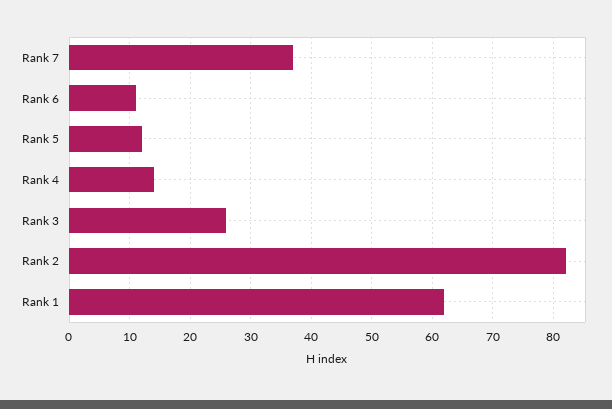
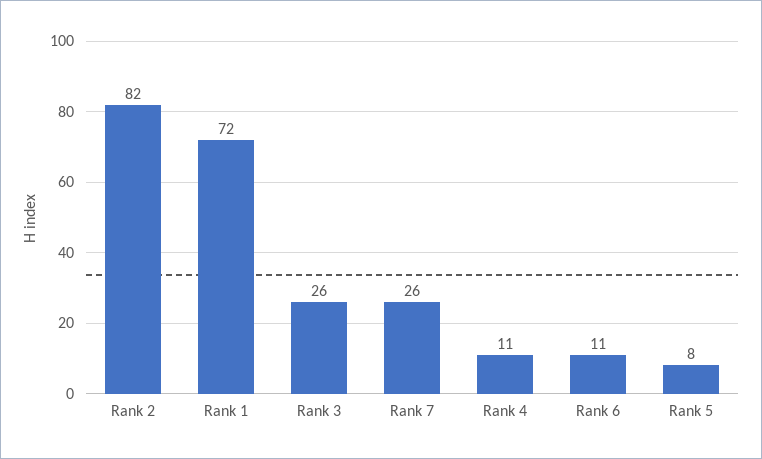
  {
-   "Rank 7": 37,
+   "Rank 7": 26,
    "Rank 6": 11,
-   "Rank 5": 12,
+   "Rank 5": 8,
-   "Rank 4": 14,
+   "Rank 4": 11,
    "Rank 3": 26,
    "Rank 2": 82,
-   "Rank 1": 62
+   "Rank 1": 72
  }

